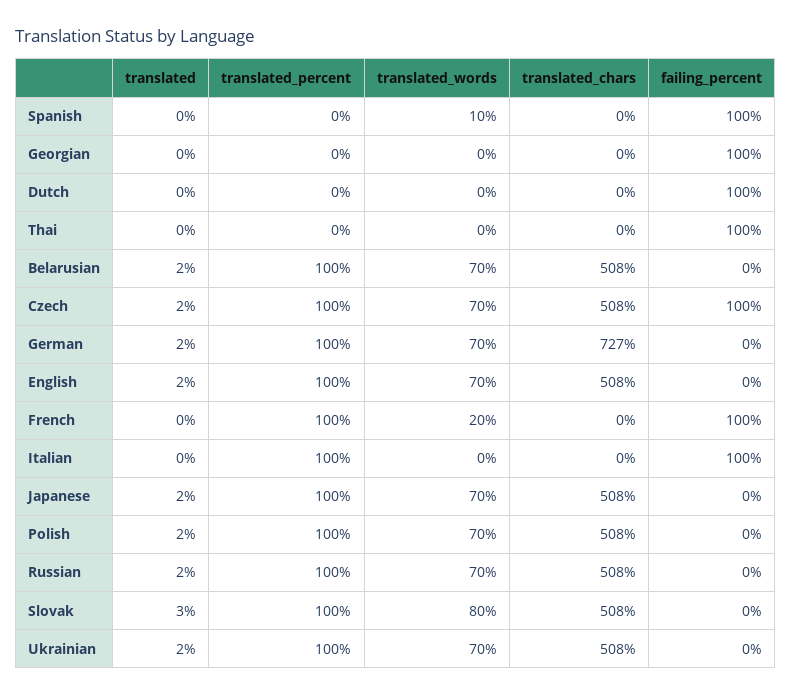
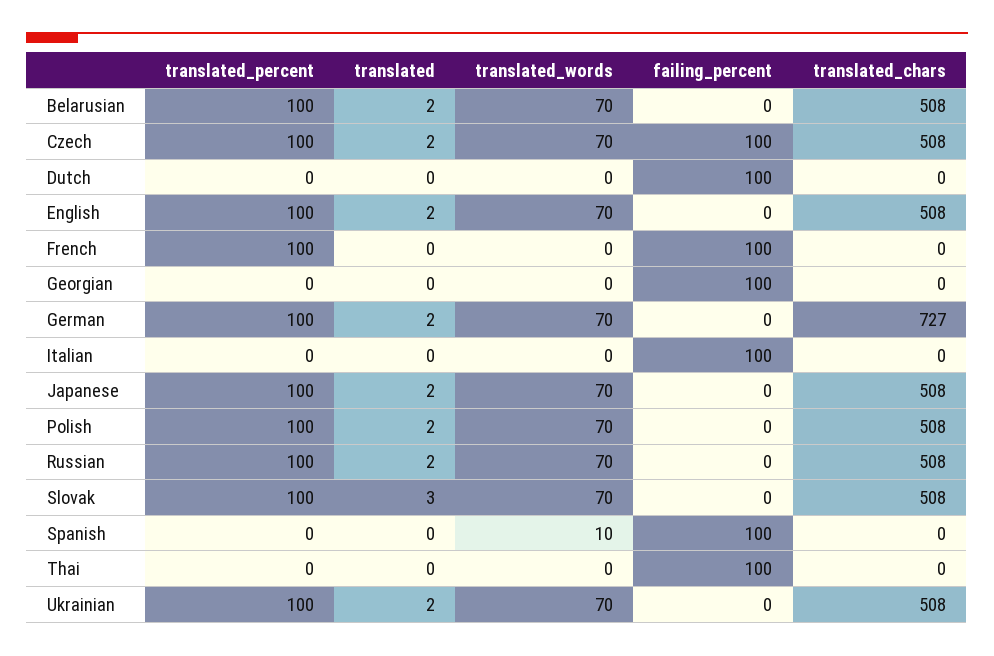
  {
    "translated": {
      "Spanish": 0,
      "Georgian": 0,
      "Dutch": 0,
      "Thai": 0,
      "Belarusian": 2,
      "Czech": 2,
      "German": 2,
      "English": 2,
      "French": 0,
      "Italian": 0,
      "Japanese": 2,
      "Polish": 2,
      "Russian": 2,
      "Slovak": 3,
      "Ukrainian": 2
    },
    "translated_percent": {
      "Spanish": 0,
      "Georgian": 0,
      "Dutch": 0,
      "Thai": 0,
      "Belarusian": 100,
      "Czech": 100,
      "German": 100,
      "English": 100,
      "French": 100,
-     "Italian": 100,
+     "Italian": 0,
      "Japanese": 100,
      "Polish": 100,
      "Russian": 100,
      "Slovak": 100,
      "Ukrainian": 100
    },
    "translated_words": {
      "Spanish": 10,
      "Georgian": 0,
      "Dutch": 0,
      "Thai": 0,
      "Belarusian": 70,
      "Czech": 70,
      "German": 70,
      "English": 70,
-     "French": 20,
+     "French": 0,
      "Italian": 0,
      "Japanese": 70,
      "Polish": 70,
      "Russian": 70,
-     "Slovak": 80,
+     "Slovak": 70,
      "Ukrainian": 70
    },
    "translated_chars": {
      "Spanish": 0,
      "Georgian": 0,
      "Dutch": 0,
      "Thai": 0,
      "Belarusian": 508,
      "Czech": 508,
      "German": 727,
      "English": 508,
      "French": 0,
      "Italian": 0,
      "Japanese": 508,
      "Polish": 508,
      "Russian": 508,
      "Slovak": 508,
      "Ukrainian": 508
    },
    "failing_percent": {
      "Spanish": 100,
      "Georgian": 100,
      "Dutch": 100,
      "Thai": 100,
      "Belarusian": 0,
      "Czech": 100,
      "German": 0,
      "English": 0,
      "French": 100,
      "Italian": 100,
      "Japanese": 0,
      "Polish": 0,
      "Russian": 0,
      "Slovak": 0,
      "Ukrainian": 0
    }
  }

